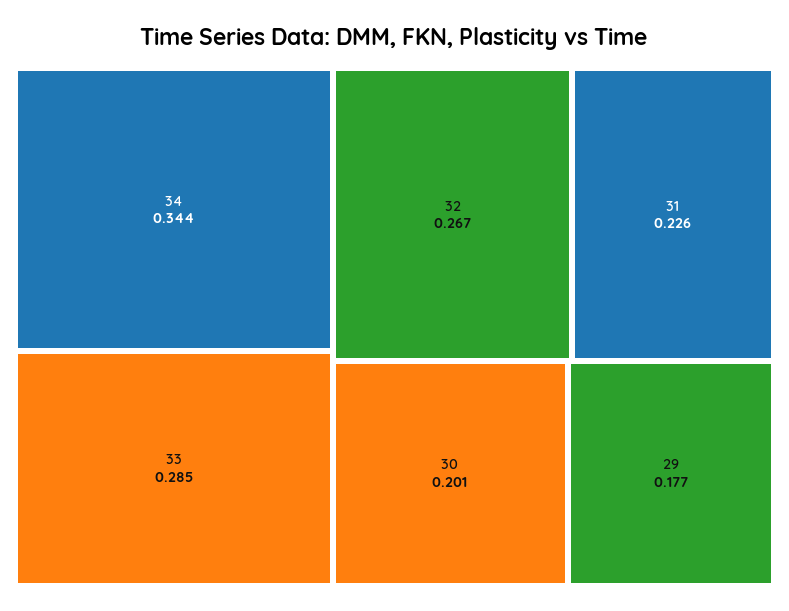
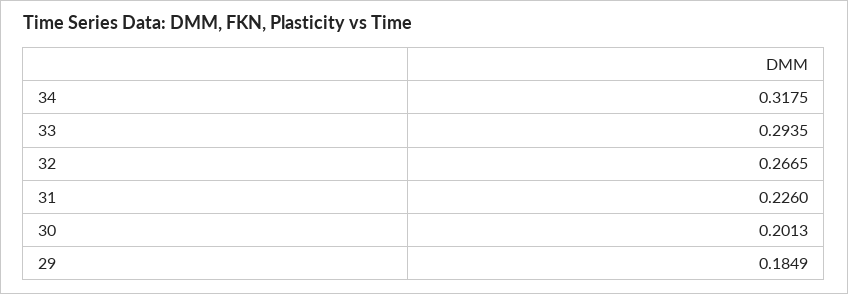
  {
-   "34": 0.344,
+   "34": 0.3175,
-   "33": 0.285,
+   "33": 0.2935,
    "32": 0.2665,
    "31": 0.226,
    "30": 0.2013,
-   "29": 0.177
+   "29": 0.1849
  }

